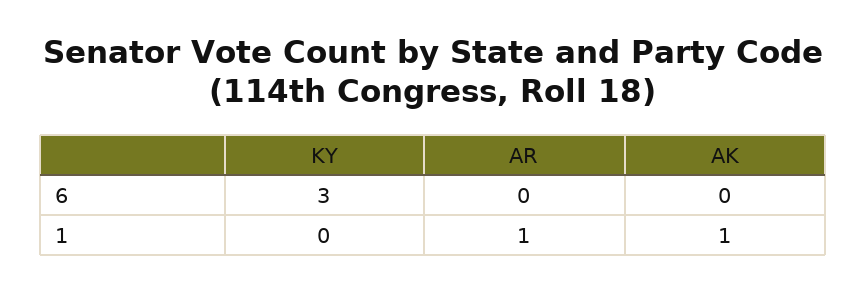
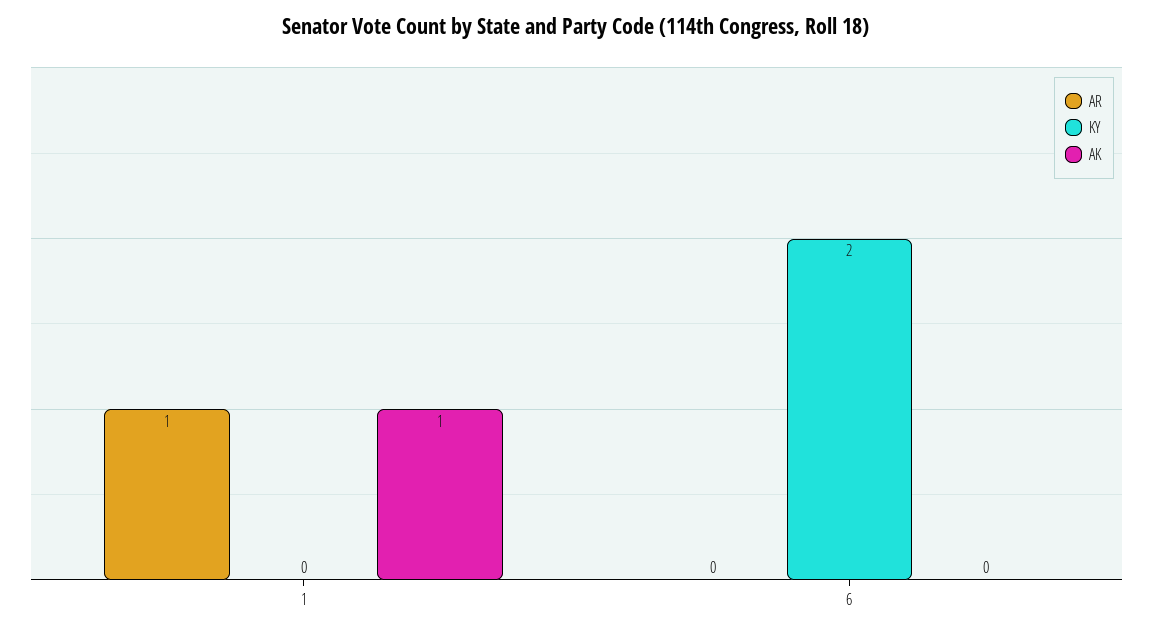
  {
    "KY": {
-     "6": 3,
+     "6": 2,
      "1": 0
    },
    "AR": {
      "6": 0,
      "1": 1
    },
    "AK": {
      "6": 0,
      "1": 1
    }
  }

